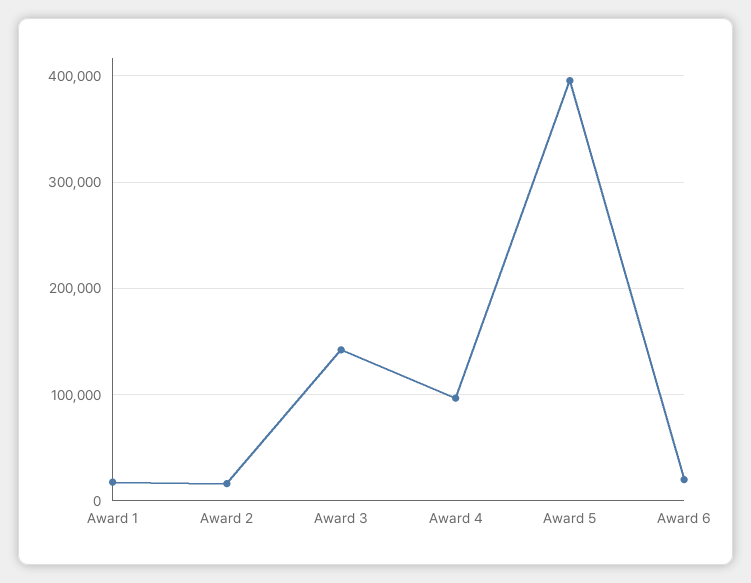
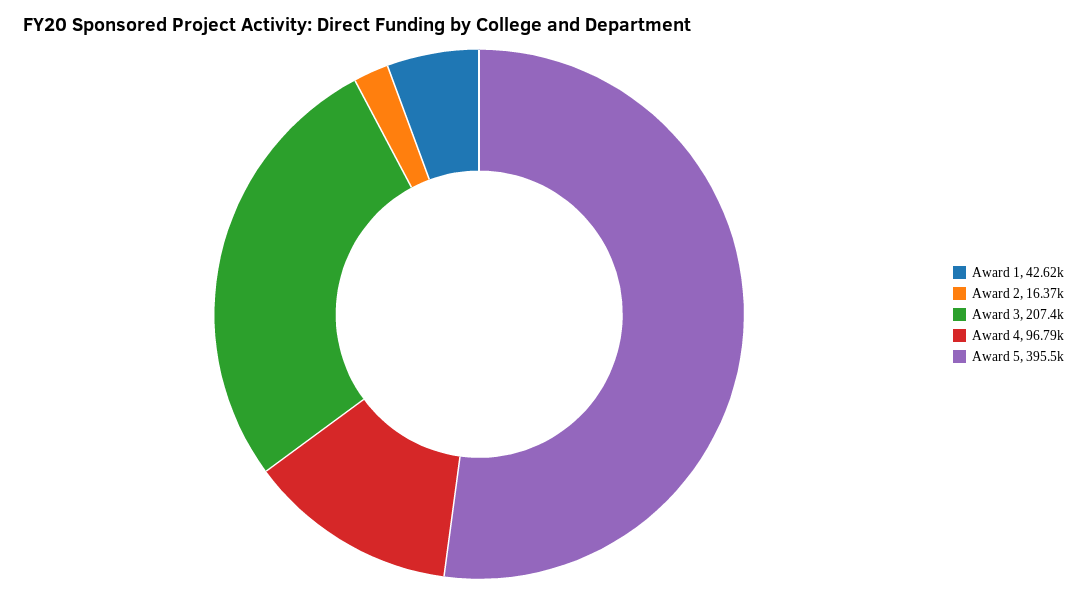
  {
-   "Award 1": 20000,
+   "Award 1": 42620,
    "Award 2": 16370,
-   "Award 3": 140000,
+   "Award 3": 207400,
    "Award 4": 96790,
-   "Award 5": 395500,
+   "Award 5": 395500
-   "Award 6": 20000
  }

